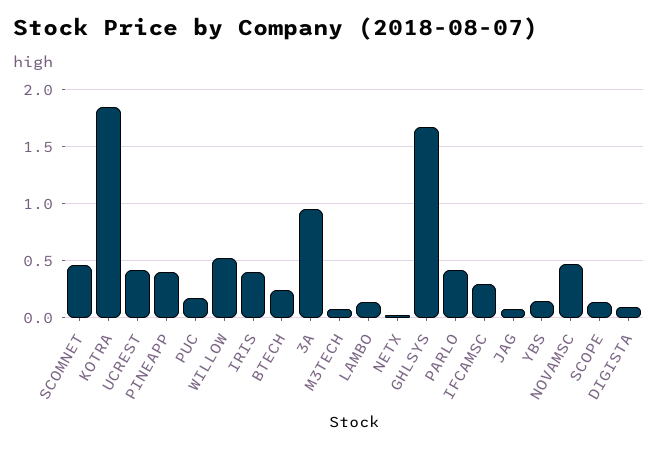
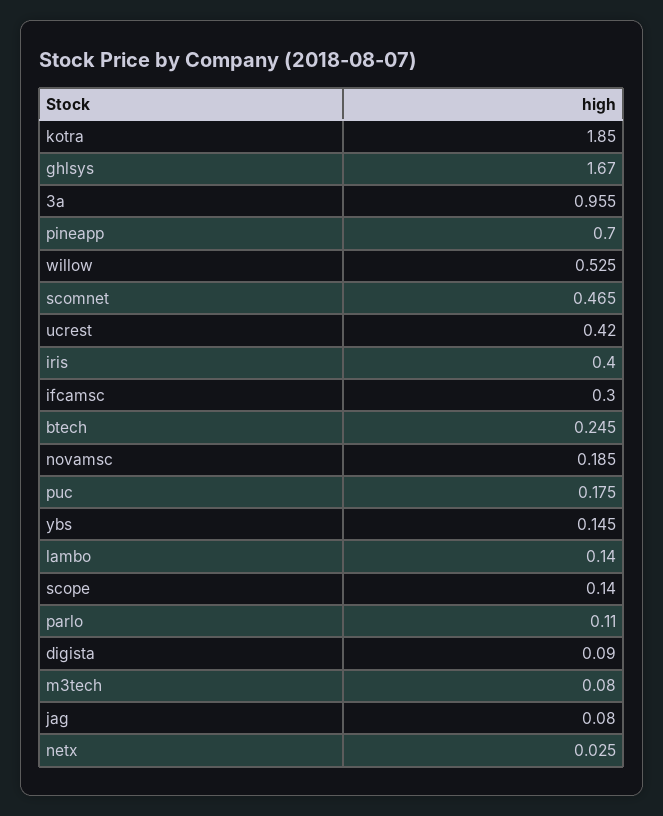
  {
    "SCOMNET": 0.465,
    "KOTRA": 1.85,
    "UCREST": 0.42,
-   "PINEAPP": 0.4,
+   "PINEAPP": 0.7,
    "PUC": 0.175,
    "WILLOW": 0.525,
    "IRIS": 0.4,
    "BTECH": 0.245,
    "3A": 0.955,
    "M3TECH": 0.08,
    "LAMBO": 0.14,
    "NETX": 0.025,
    "GHLSYS": 1.67,
-   "PARLO": 0.4,
+   "PARLO": 0.11,
    "IFCAMSC": 0.3,
    "JAG": 0.08,
    "YBS": 0.145,
-   "NOVAMSC": 0.5,
+   "NOVAMSC": 0.185,
    "SCOPE": 0.14,
    "DIGISTA": 0.09
  }

